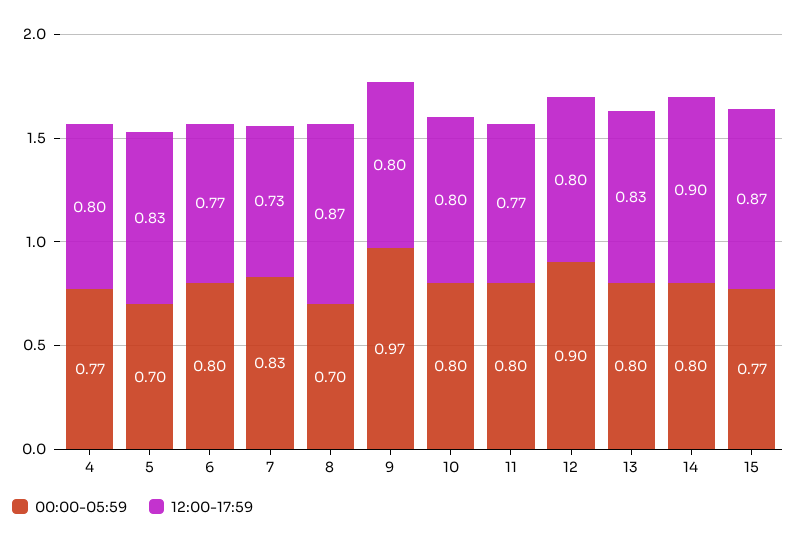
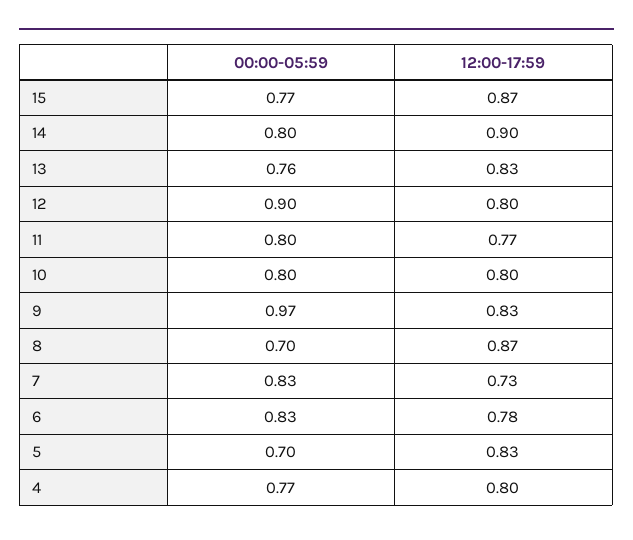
  {
    "00:00-05:59": {
      "4": 0.77,
      "5": 0.7,
-     "6": 0.8,
+     "6": 0.83,
      "7": 0.83,
      "8": 0.7,
      "9": 0.97,
      "10": 0.8,
      "11": 0.8,
      "12": 0.9,
-     "13": 0.8,
+     "13": 0.76,
      "14": 0.8,
      "15": 0.77
    },
    "12:00-17:59": {
      "4": 0.8,
      "5": 0.83,
-     "6": 0.77,
+     "6": 0.78,
      "7": 0.73,
      "8": 0.87,
-     "9": 0.8,
+     "9": 0.83,
      "10": 0.8,
      "11": 0.77,
      "12": 0.8,
      "13": 0.83,
      "14": 0.9,
      "15": 0.87
    }
  }

